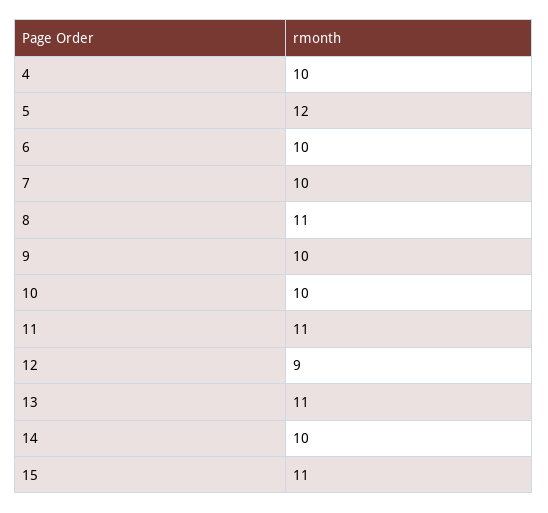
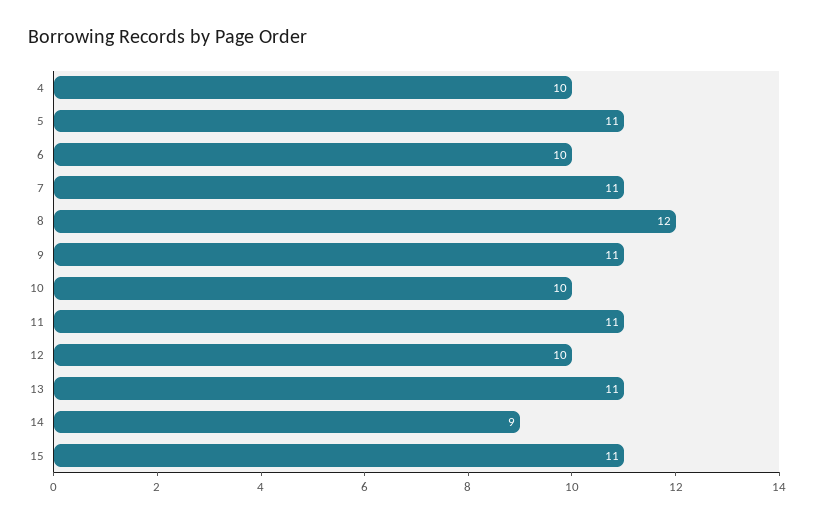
  {
    "4": 10,
-   "5": 12,
+   "5": 11,
    "6": 10,
-   "7": 10,
+   "7": 11,
-   "8": 11,
+   "8": 12,
-   "9": 10,
+   "9": 11,
    "10": 10,
    "11": 11,
-   "12": 9,
+   "12": 10,
    "13": 11,
-   "14": 10,
+   "14": 9,
    "15": 11
  }

